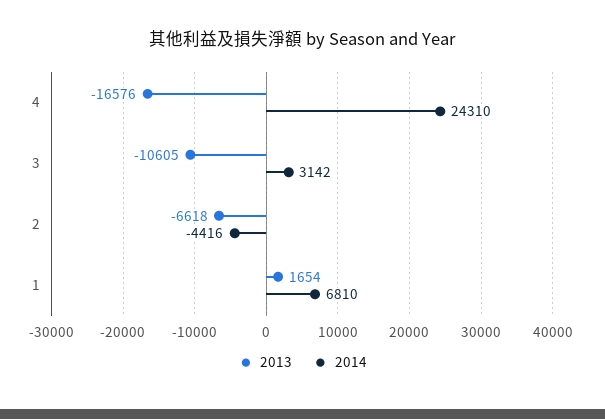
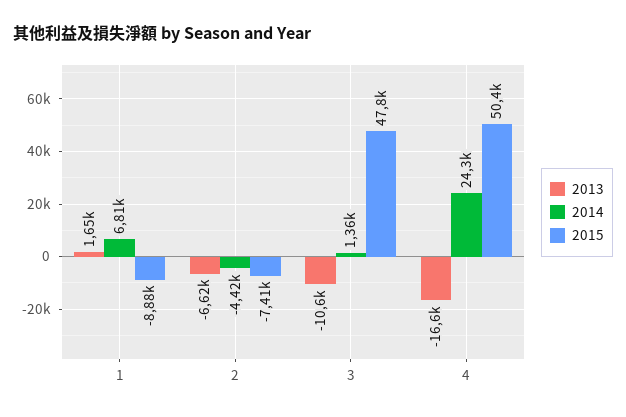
  {
    "2013": {
      "4": -16576,
      "3": -10605,
      "2": -6618,
      "1": 1654
    },
    "2014": {
      "4": 24310,
-     "3": 3142,
+     "3": 1360,
      "2": -4416,
      "1": 6810
-   }
+   },
+   "2015": {
+     "1": -8880,
+     "2": -7410,
+     "3": 47800,
+     "4": 50400
+   }
  }

